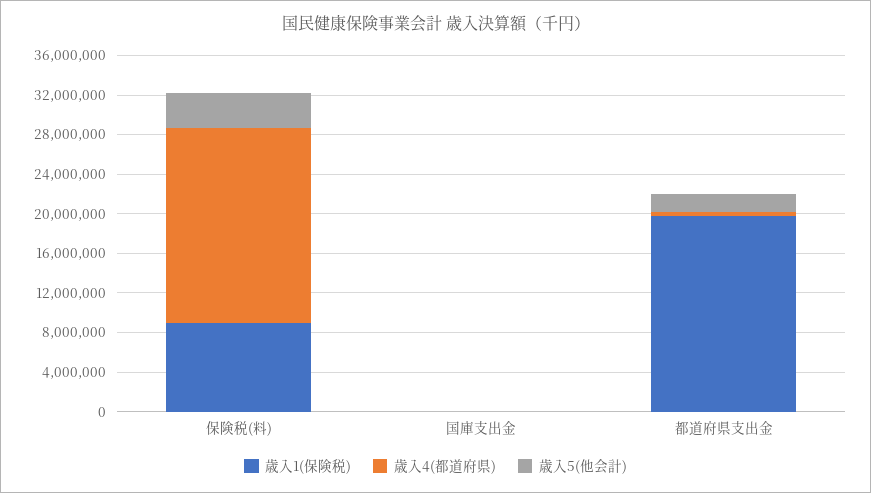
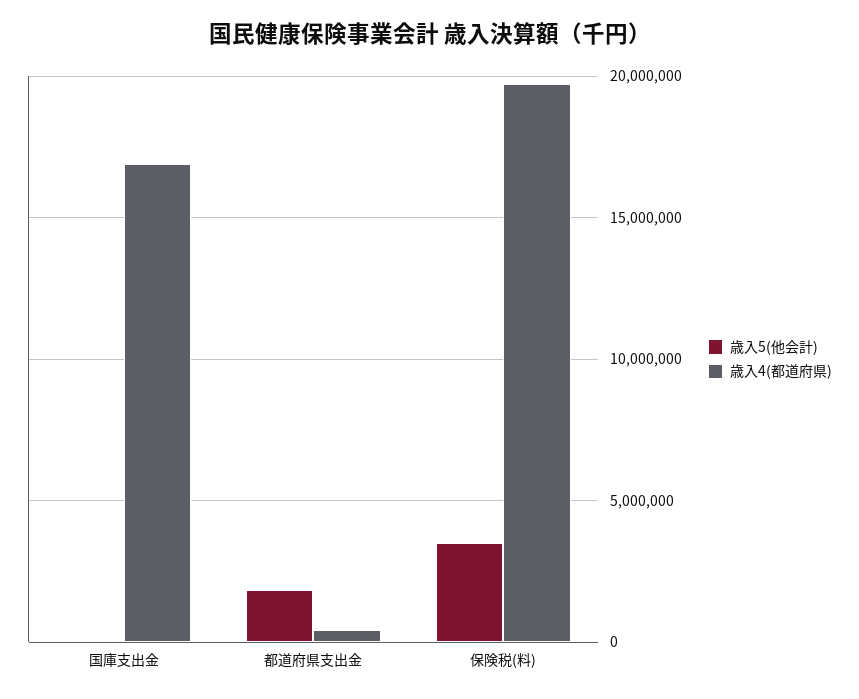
  {
-   "歳入1(保険税)": {
-     "保険税(料)": 9000000,
-     "国庫支出金": 0,
-     "都道府県支出金": 20000000
-   },
    "歳入4(都道府県)": {
      "保険税(料)": 19500000,
-     "国庫支出金": 0,
+     "国庫支出金": 17000000,
      "都道府県支出金": 500000
    },
    "歳入5(他会計)": {
      "保険税(料)": 3500000,
      "国庫支出金": 0,
      "都道府県支出金": 2000000
    }
  }

